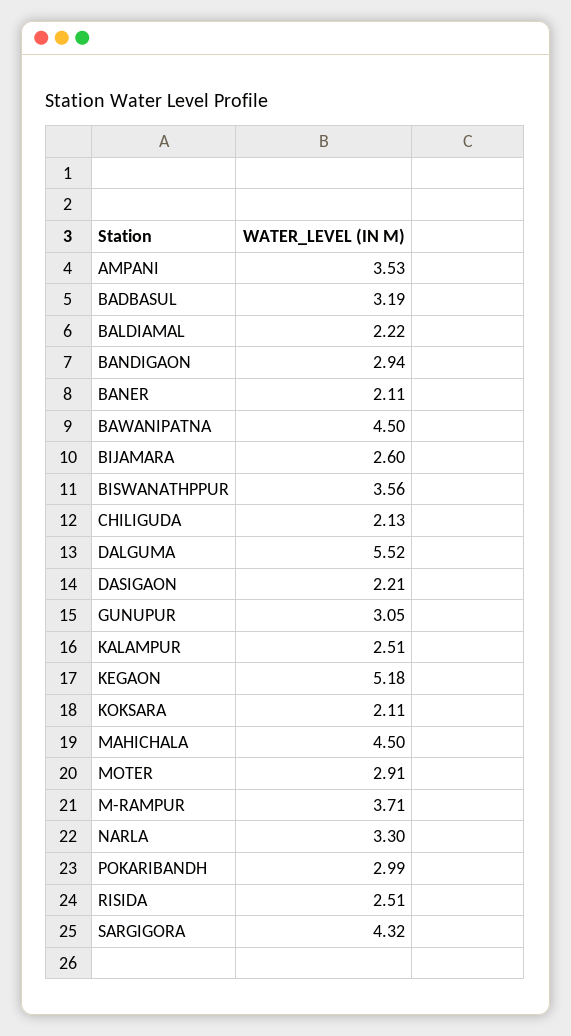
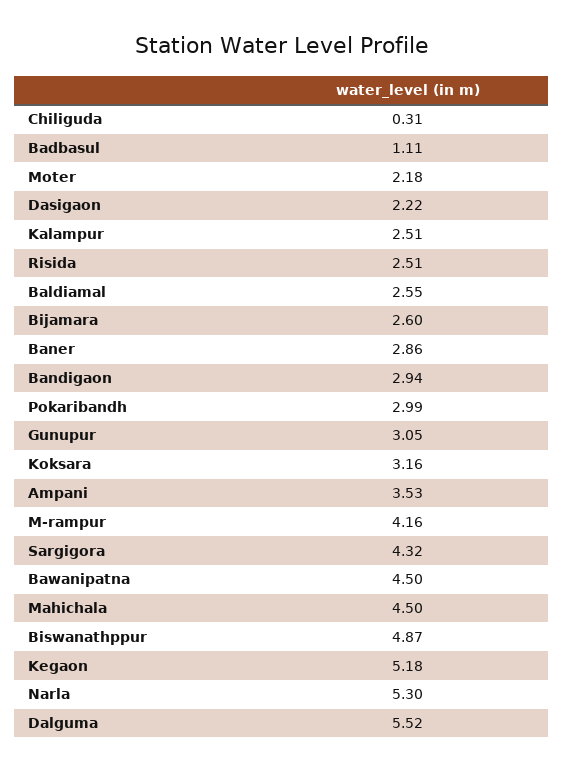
  {
    "AMPANI": 3.53,
-   "BADBASUL": 3.19,
+   "BADBASUL": 1.11,
-   "BALDIAMAL": 2.22,
+   "BALDIAMAL": 2.55,
    "BANDIGAON": 2.94,
-   "BANER": 2.11,
+   "BANER": 2.86,
    "BAWANIPATNA": 4.5,
    "BIJAMARA": 2.6,
-   "BISWANATHPPUR": 3.56,
+   "BISWANATHPPUR": 4.87,
-   "CHILIGUDA": 2.13,
+   "CHILIGUDA": 0.31,
    "DALGUMA": 5.52,
-   "DASIGAON": 2.21,
+   "DASIGAON": 2.22,
    "GUNUPUR": 3.05,
    "KALAMPUR": 2.51,
    "KEGAON": 5.18,
-   "KOKSARA": 2.11,
+   "KOKSARA": 3.16,
    "MAHICHALA": 4.5,
-   "MOTER": 2.91,
+   "MOTER": 2.18,
-   "M-RAMPUR": 3.71,
+   "M-RAMPUR": 4.16,
-   "NARLA": 3.3,
+   "NARLA": 5.3,
    "POKARIBANDH": 2.99,
    "RISIDA": 2.51,
    "SARGIGORA": 4.32
  }

